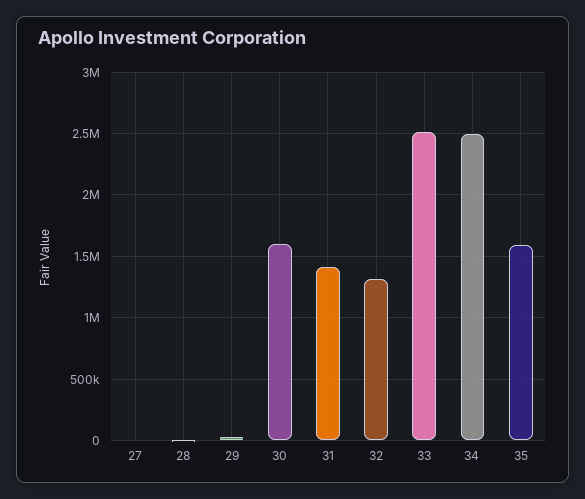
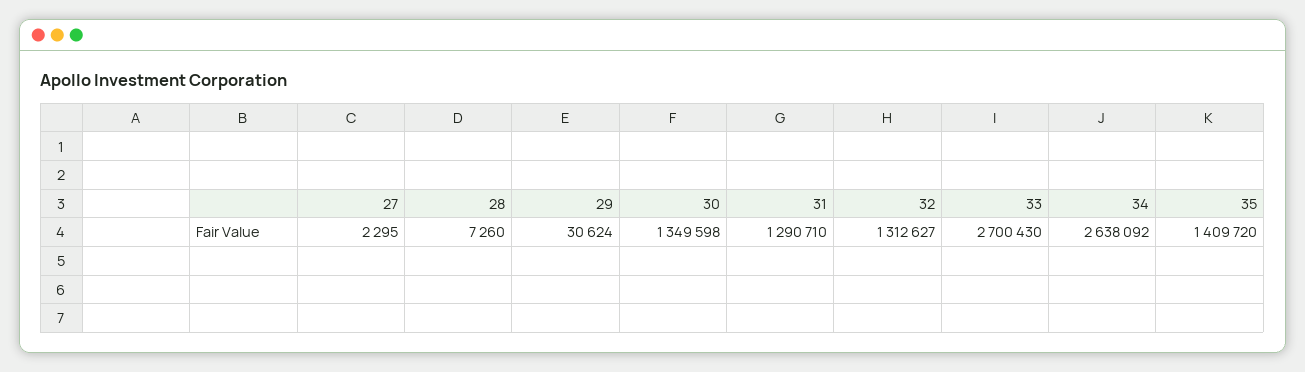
  {
    "27": 2295,
    "28": 7260,
    "29": 30624,
-   "30": 1600000,
+   "30": 1349598,
-   "31": 1400000,
+   "31": 1290710,
    "32": 1312627,
-   "33": 2500000,
+   "33": 2700430,
-   "34": 2500000,
+   "34": 2638092,
-   "35": 1600000
+   "35": 1409720
  }

